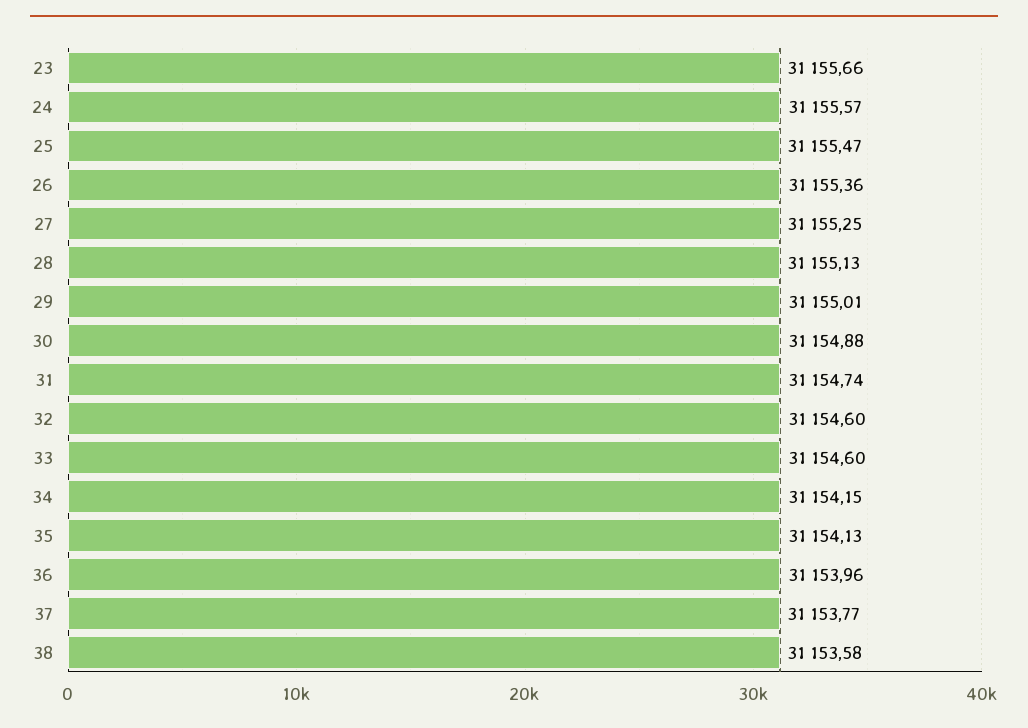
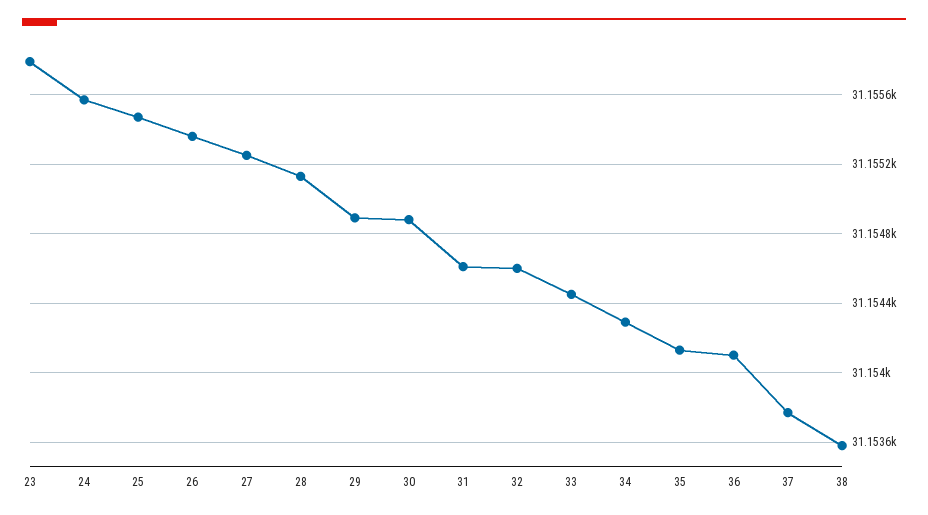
  {
-   "23": 31155.66,
+   "23": 31155.8,
    "24": 31155.57,
    "25": 31155.47,
    "26": 31155.36,
    "27": 31155.25,
    "28": 31155.13,
-   "29": 31155.01,
+   "29": 31154.9,
    "30": 31154.88,
-   "31": 31154.74,
+   "31": 31154.6,
    "32": 31154.6,
-   "33": 31154.6,
+   "33": 31154.45,
-   "34": 31154.15,
+   "34": 31154.3,
    "35": 31154.13,
-   "36": 31153.96,
+   "36": 31154.1,
    "37": 31153.77,
    "38": 31153.58
  }

